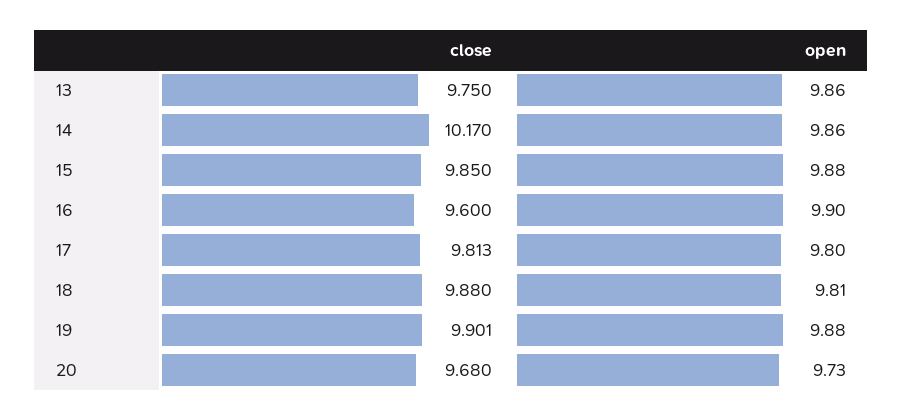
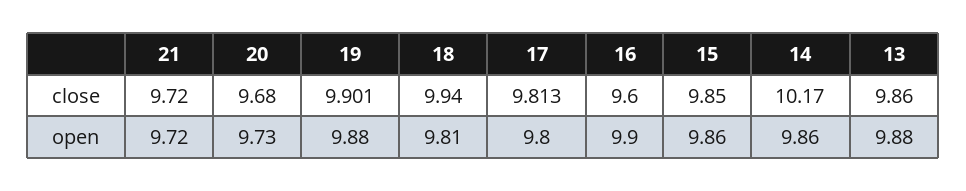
  {
    "close": {
-     "13": 9.75,
+     "13": 9.86,
      "14": 10.17,
      "15": 9.85,
      "16": 9.6,
      "17": 9.813,
-     "18": 9.88,
+     "18": 9.94,
      "19": 9.901,
-     "20": 9.68
+     "20": 9.68,
+     "21": 9.72
    },
    "open": {
-     "13": 9.86,
+     "13": 9.88,
      "14": 9.86,
-     "15": 9.88,
+     "15": 9.86,
      "16": 9.9,
      "17": 9.8,
      "18": 9.81,
      "19": 9.88,
-     "20": 9.73
+     "20": 9.73,
+     "21": 9.72
    }
  }

